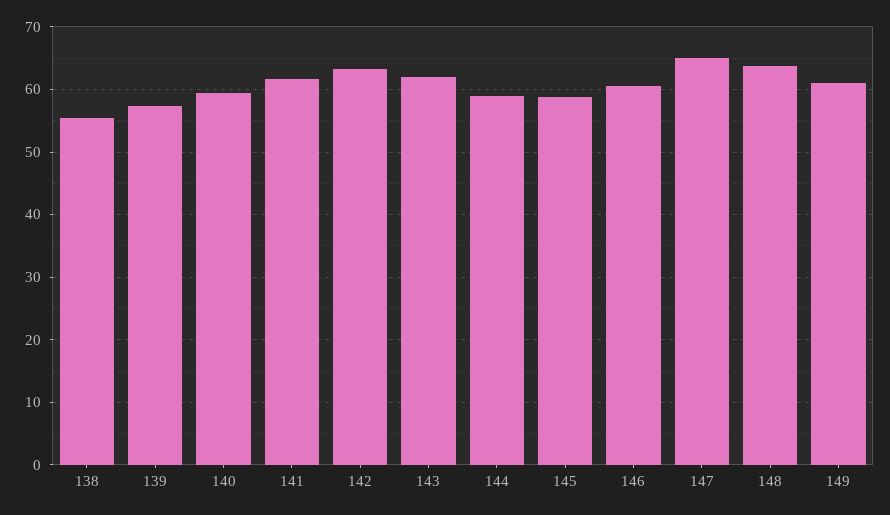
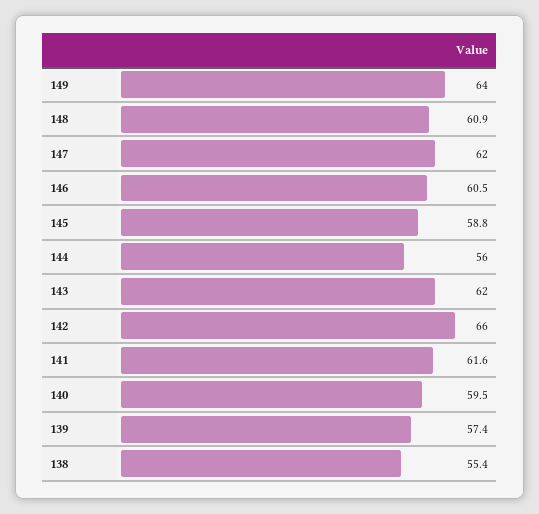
  {
    "138": 55.4,
    "139": 57.4,
    "140": 59.5,
    "141": 61.6,
-   "142": 63,
+   "142": 66,
    "143": 62,
-   "144": 59,
+   "144": 56,
    "145": 58.8,
    "146": 60.5,
-   "147": 65,
+   "147": 62,
-   "148": 64,
+   "148": 60.9,
-   "149": 61
+   "149": 64
  }

